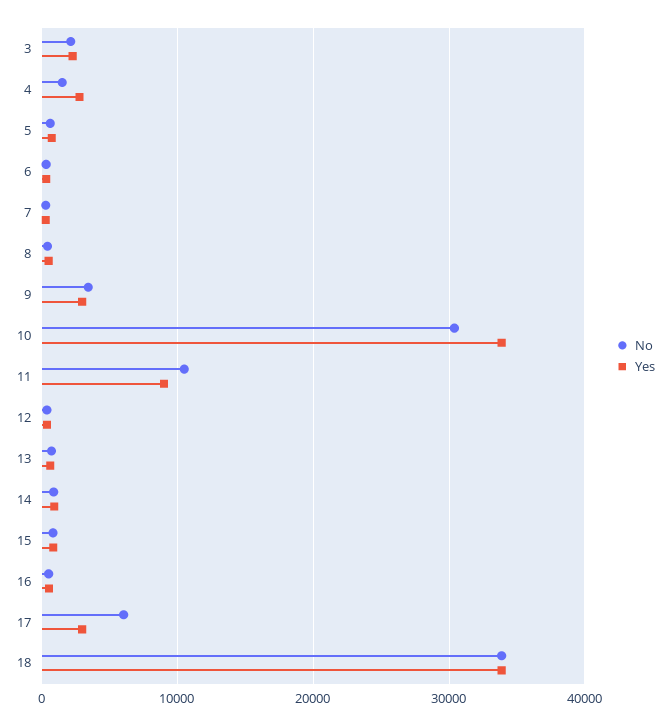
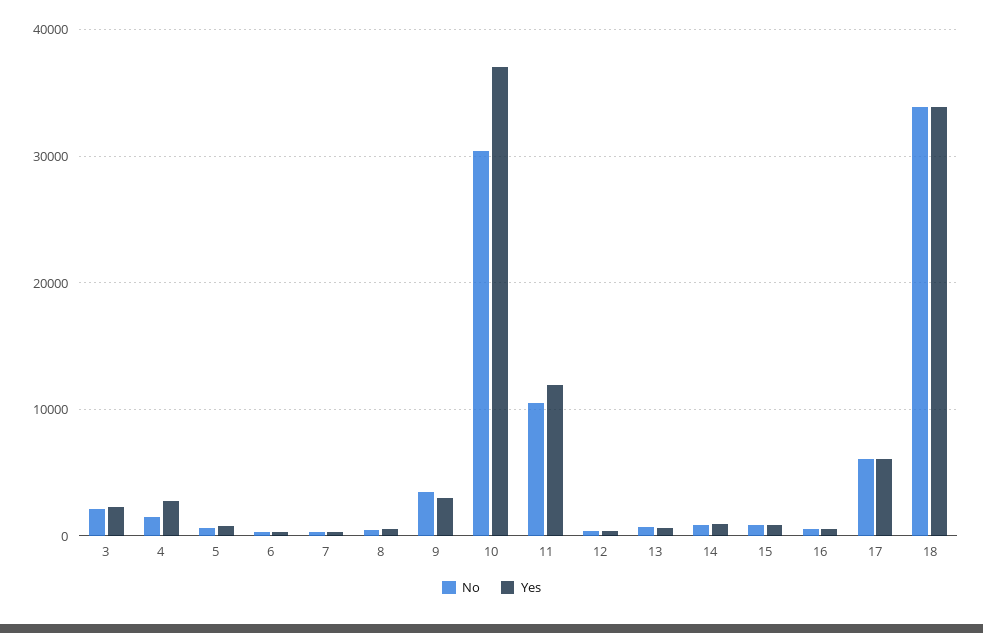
  {
    "No": {
      "3": 2000,
      "4": 2000,
      "5": 1000,
      "6": 0,
      "7": 0,
      "8": 0,
      "9": 3000,
      "10": 30000,
      "11": 11000,
      "12": 0,
      "13": 1000,
      "14": 1000,
      "15": 1000,
      "16": 1000,
      "17": 6000,
      "18": 34000
    },
    "Yes": {
      "3": 2000,
      "4": 3000,
      "5": 1000,
      "6": 0,
      "7": 0,
      "8": 1000,
      "9": 3000,
-     "10": 34000,
+     "10": 37000,
-     "11": 9000,
+     "11": 12000,
      "12": 0,
      "13": 1000,
      "14": 1000,
      "15": 1000,
      "16": 1000,
-     "17": 3000,
+     "17": 6000,
      "18": 34000
    }
  }

